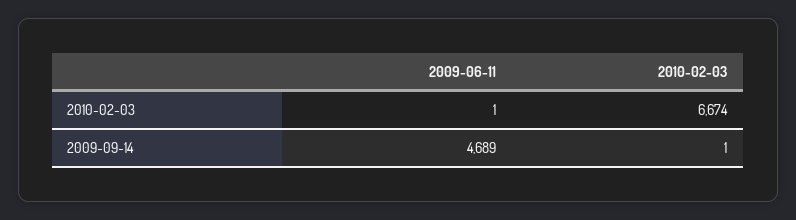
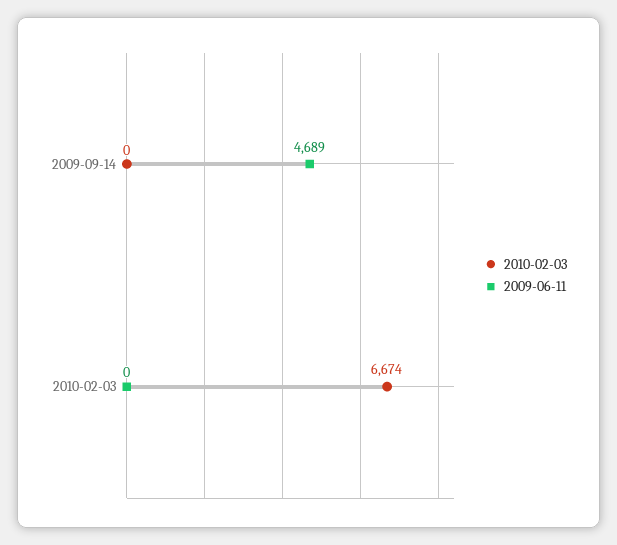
  {
    "2009-06-11": {
-     "2010-02-03": 1,
+     "2010-02-03": 0,
      "2009-09-14": 4689
    },
    "2010-02-03": {
      "2010-02-03": 6674,
-     "2009-09-14": 1
+     "2009-09-14": 0
    }
  }

